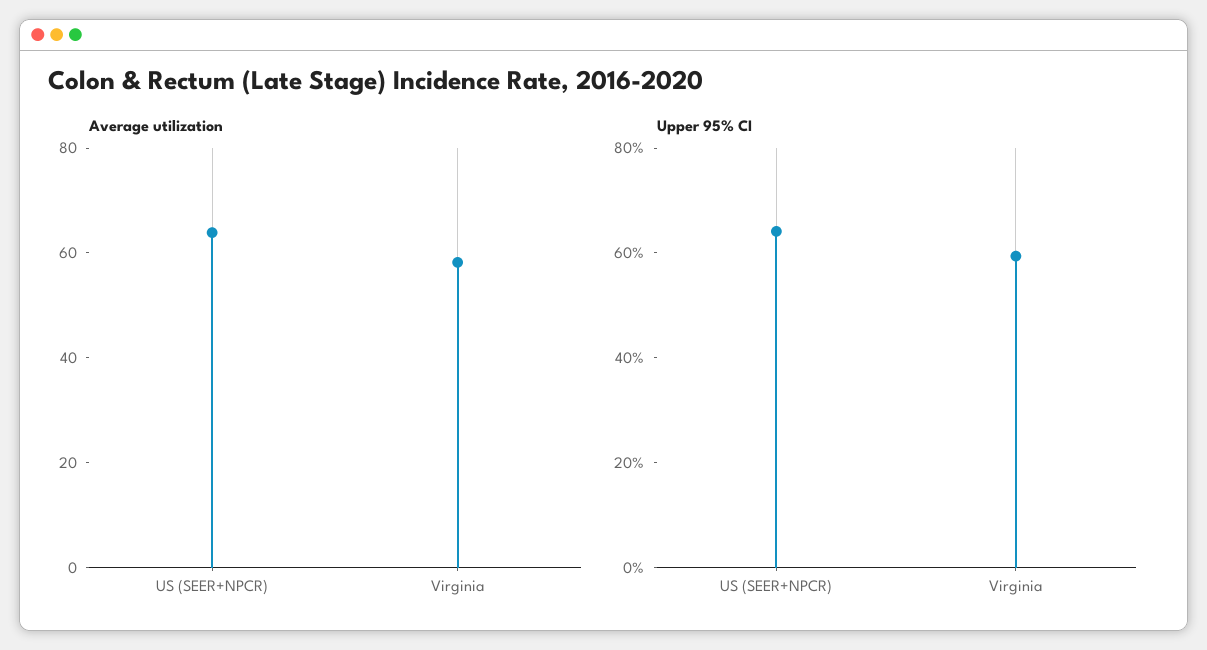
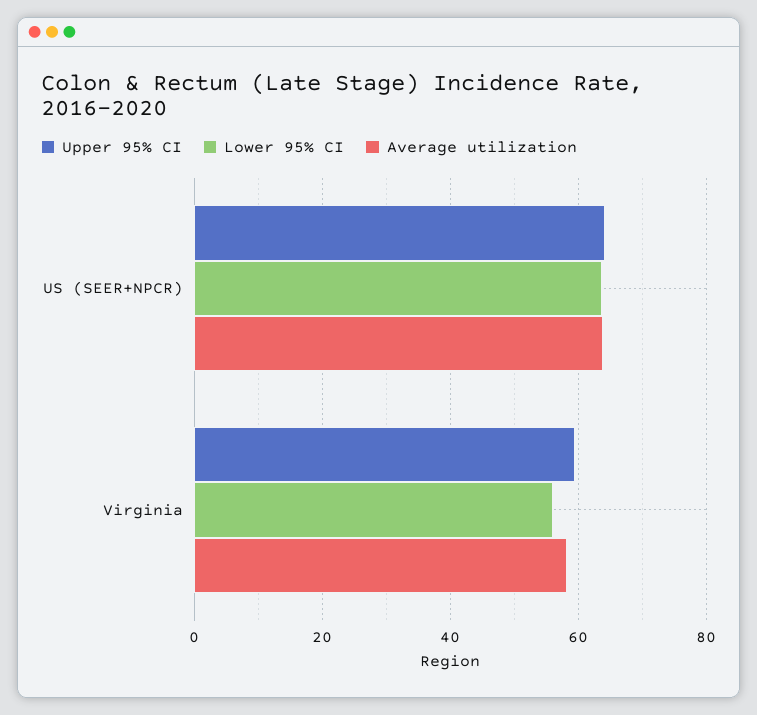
  {
    "Average utilization": {
      "US (SEER+NPCR)": 64,
      "Virginia": 58
    },
    "Upper 95% CI": {
      "US (SEER+NPCR)": 64,
      "Virginia": 60
-   }
+   },
+   "Lower 95% CI": {
+     "US (SEER+NPCR)": 64,
+     "Virginia": 56
+   }
  }

